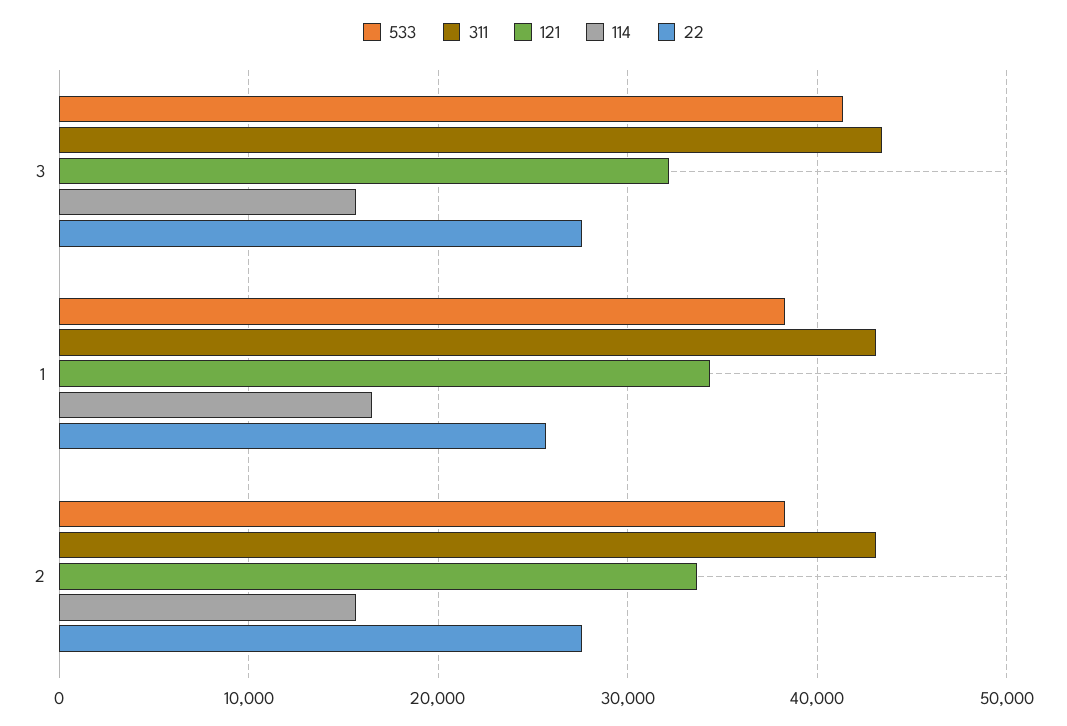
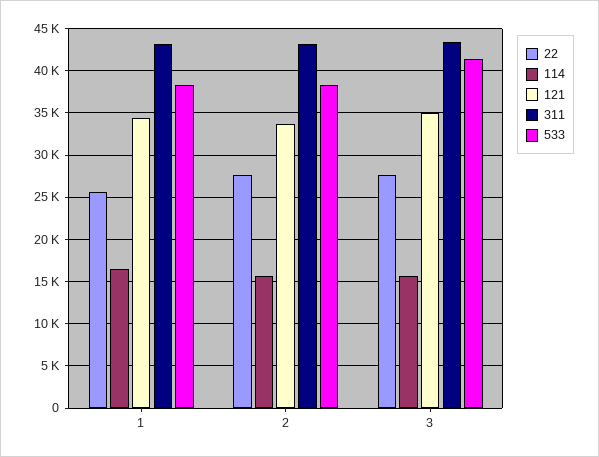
  {
    "533": {
      "3": 41000,
      "1": 38000,
      "2": 38000
    },
    "311": {
      "3": 43000,
      "1": 43000,
      "2": 43000
    },
    "121": {
-     "3": 32000,
+     "3": 35000,
      "1": 34000,
      "2": 34000
    },
    "114": {
      "3": 16000,
      "1": 17000,
      "2": 16000
    },
    "22": {
      "3": 28000,
      "1": 26000,
      "2": 28000
    }
  }

